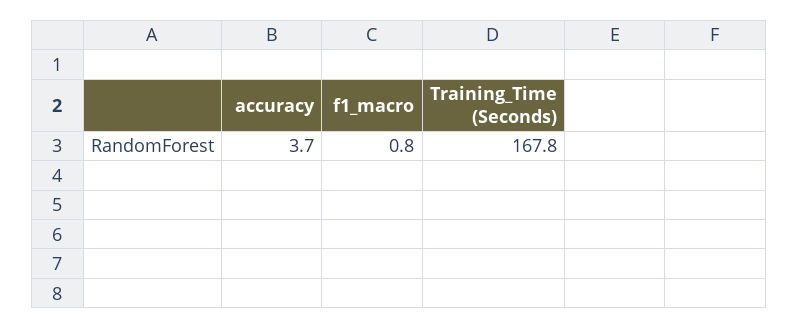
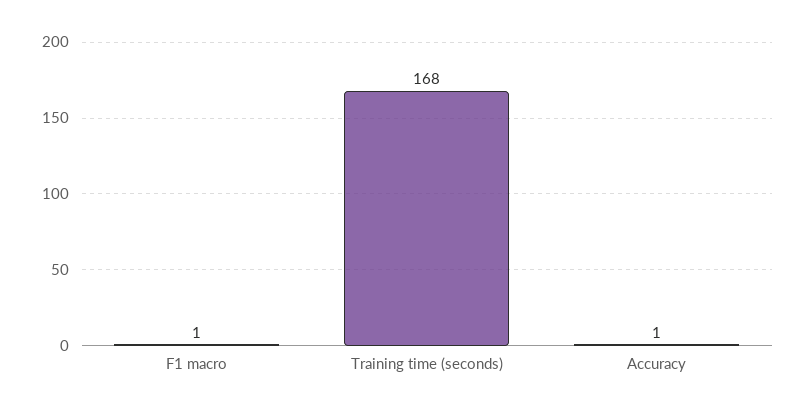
  {
-   "accuracy": 3.7,
+   "accuracy": 1,
    "f1_macro": 0.8,
    "Training_Time (Seconds)": 167.8
  }

